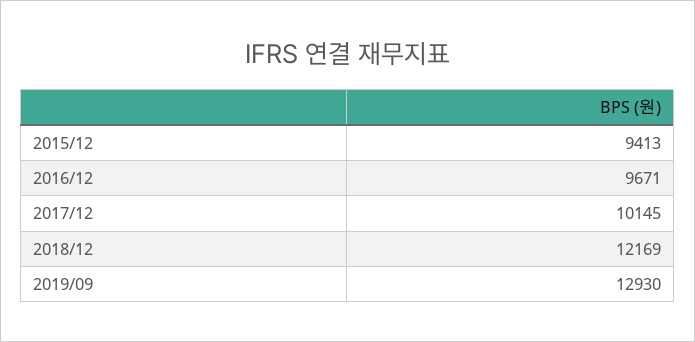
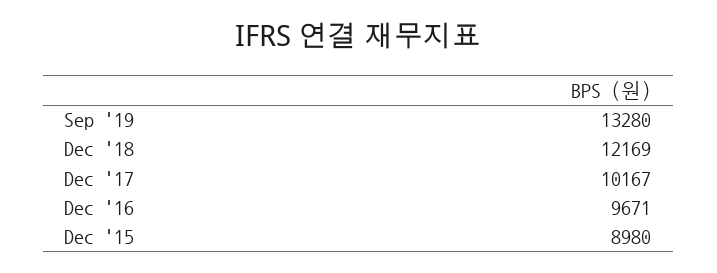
  {
-   "2015/12": 9413,
+   "2015/12": 8980,
    "2016/12": 9671,
-   "2017/12": 10145,
+   "2017/12": 10167,
    "2018/12": 12169,
-   "2019/09": 12930
+   "2019/09": 13280
  }

